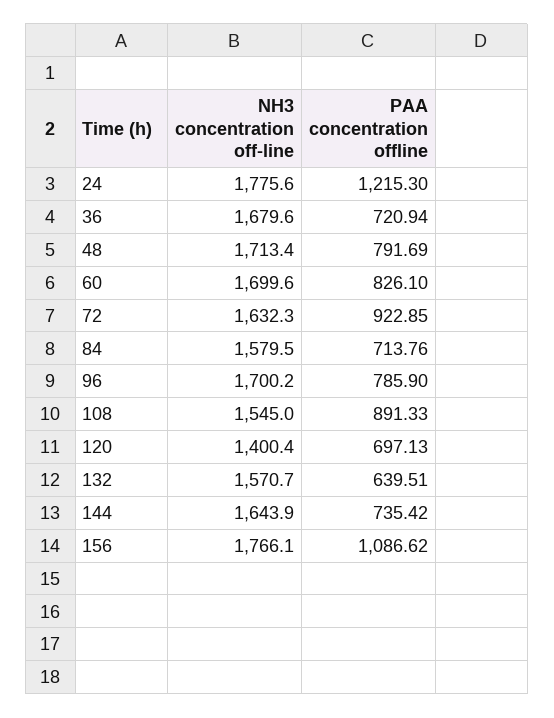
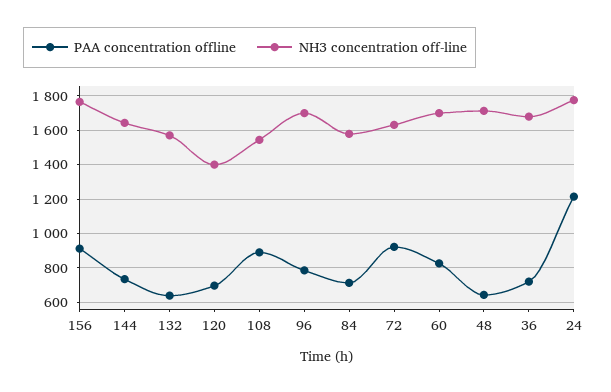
  {
    "NH3 concentration off-line": {
      "24": 1775.6,
      "36": 1679.6,
      "48": 1713.4,
      "60": 1699.6,
      "72": 1632.3,
      "84": 1579.5,
      "96": 1700.2,
      "108": 1545,
      "120": 1400.4,
      "132": 1570.7,
      "144": 1643.9,
      "156": 1766.1
    },
    "PAA concentration offline": {
      "24": 1215.3,
      "36": 720.94,
-     "48": 791.69,
+     "48": 650,
      "60": 826.1,
      "72": 922.85,
      "84": 713.76,
      "96": 785.9,
      "108": 891.33,
      "120": 697.13,
      "132": 639.51,
      "144": 735.42,
-     "156": 1086.62
+     "156": 900
    }
  }

